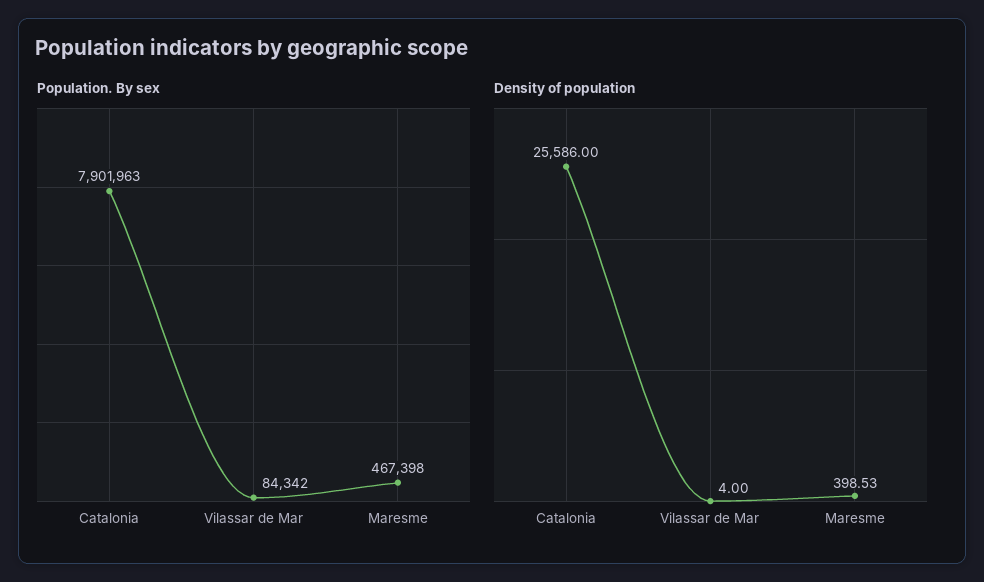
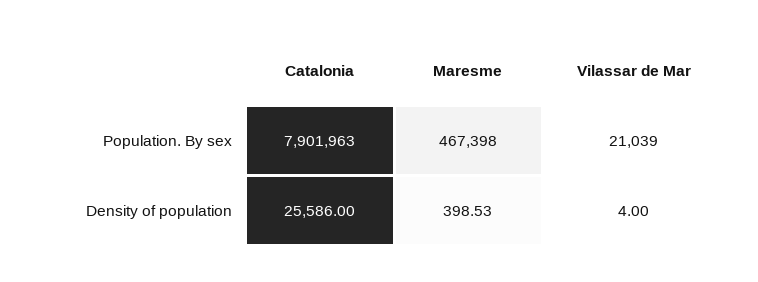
  {
    "Population. By sex": {
      "Catalonia": 7901963,
-     "Vilassar de Mar": 84342,
+     "Vilassar de Mar": 21039,
      "Maresme": 467398
    },
    "Density of population": {
      "Catalonia": 25586,
      "Vilassar de Mar": 4,
      "Maresme": 398.53
    }
  }

